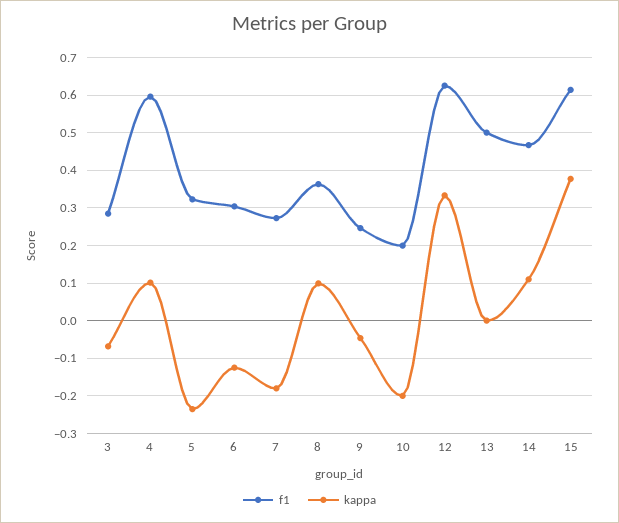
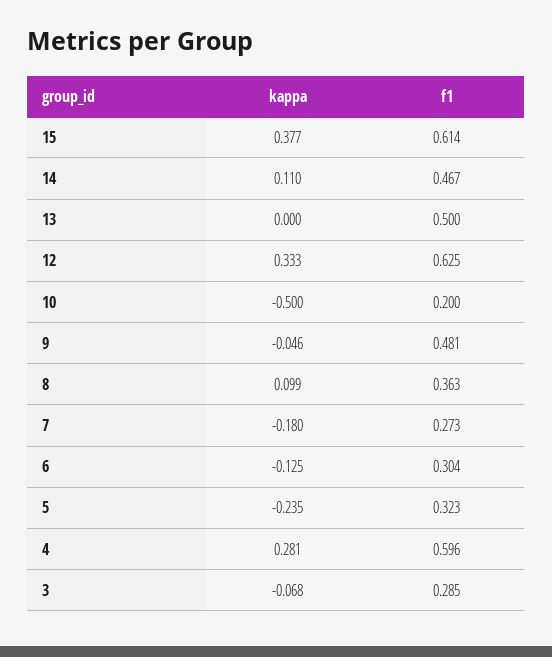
  {
    "f1": {
      "3": 0.285,
      "4": 0.596,
      "5": 0.323,
      "6": 0.304,
      "7": 0.273,
      "8": 0.363,
-     "9": 0.24,
+     "9": 0.481,
      "10": 0.2,
      "12": 0.625,
      "13": 0.5,
      "14": 0.467,
      "15": 0.614
    },
    "kappa": {
      "3": -0.068,
-     "4": 0.1,
+     "4": 0.281,
      "5": -0.235,
      "6": -0.125,
      "7": -0.18,
      "8": 0.099,
      "9": -0.046,
-     "10": -0.2,
+     "10": -0.5,
      "12": 0.333,
      "13": 0,
      "14": 0.11,
      "15": 0.377
    }
  }

